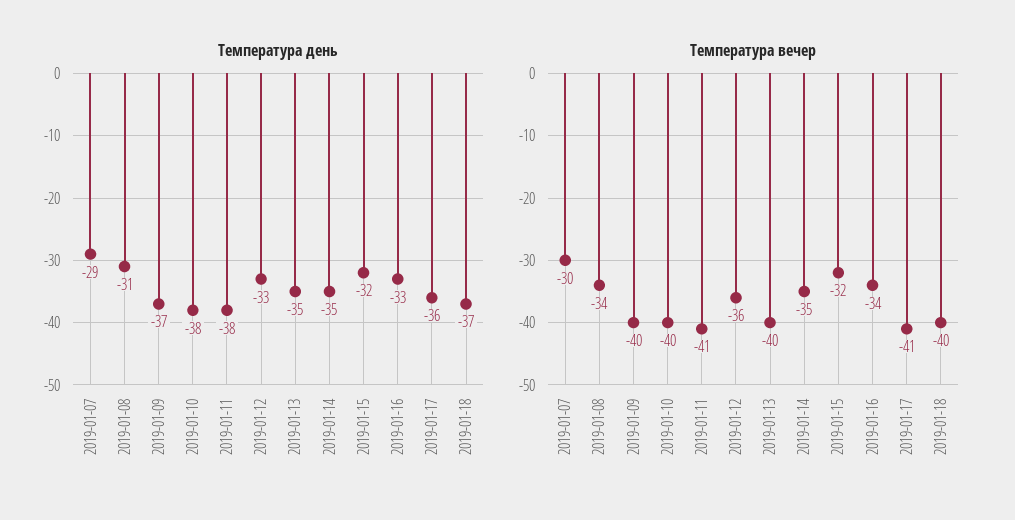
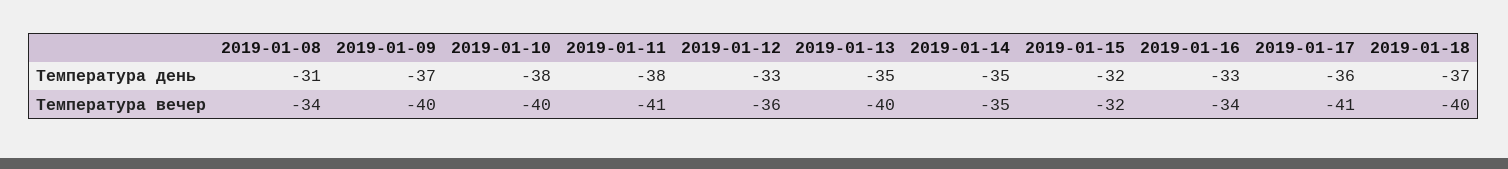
  {
    "Температура день": {
-     "2019-01-07": -29,
      "2019-01-08": -31,
      "2019-01-09": -37,
      "2019-01-10": -38,
      "2019-01-11": -38,
      "2019-01-12": -33,
      "2019-01-13": -35,
      "2019-01-14": -35,
      "2019-01-15": -32,
      "2019-01-16": -33,
      "2019-01-17": -36,
      "2019-01-18": -37
    },
    "Температура вечер": {
-     "2019-01-07": -30,
      "2019-01-08": -34,
      "2019-01-09": -40,
      "2019-01-10": -40,
      "2019-01-11": -41,
      "2019-01-12": -36,
      "2019-01-13": -40,
      "2019-01-14": -35,
      "2019-01-15": -32,
      "2019-01-16": -34,
      "2019-01-17": -41,
      "2019-01-18": -40
    }
  }

